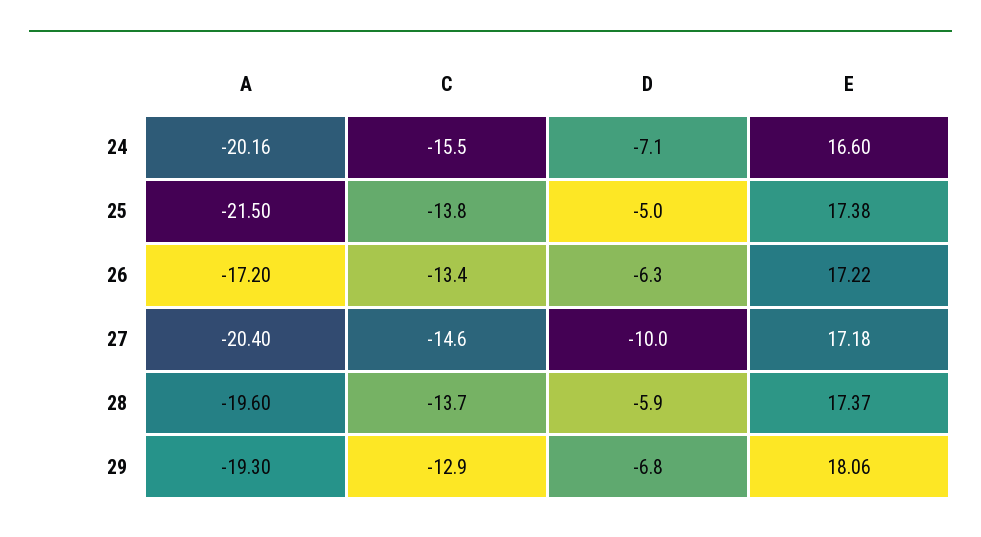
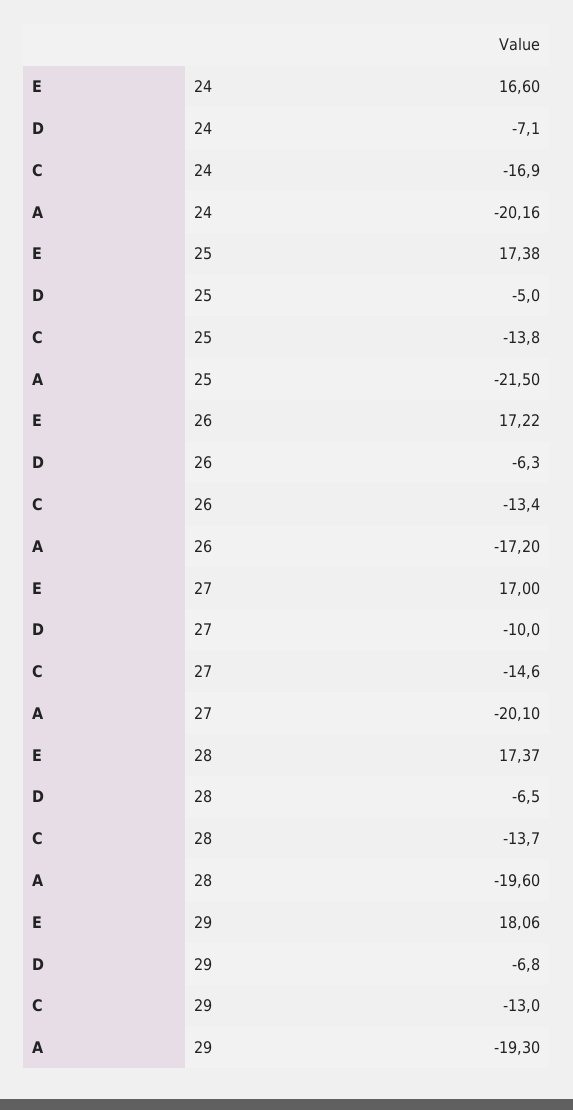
  {
    "A": {
      "24": -20.16,
      "25": -21.5,
      "26": -17.2,
-     "27": -20.4,
+     "27": -20.1,
      "28": -19.6,
      "29": -19.3
    },
    "C": {
-     "24": -15.5,
+     "24": -16.9,
      "25": -13.8,
      "26": -13.4,
      "27": -14.6,
      "28": -13.7,
-     "29": -12.9
+     "29": -13
    },
    "D": {
      "24": -7.1,
      "25": -5,
      "26": -6.3,
      "27": -10,
-     "28": -5.9,
+     "28": -6.5,
      "29": -6.8
    },
    "E": {
      "24": 16.6,
      "25": 17.38,
      "26": 17.22,
-     "27": 17.18,
+     "27": 17,
      "28": 17.37,
      "29": 18.06
    }
  }

